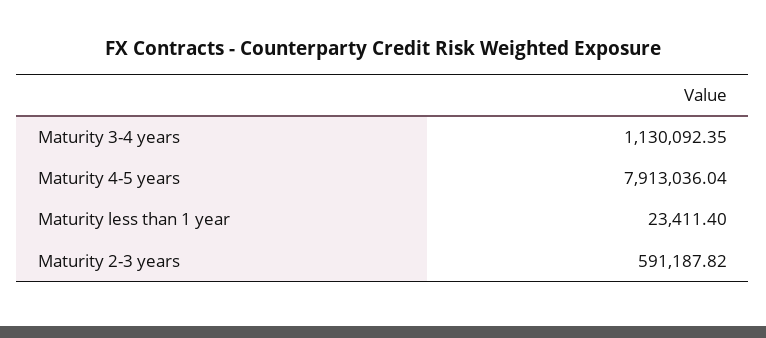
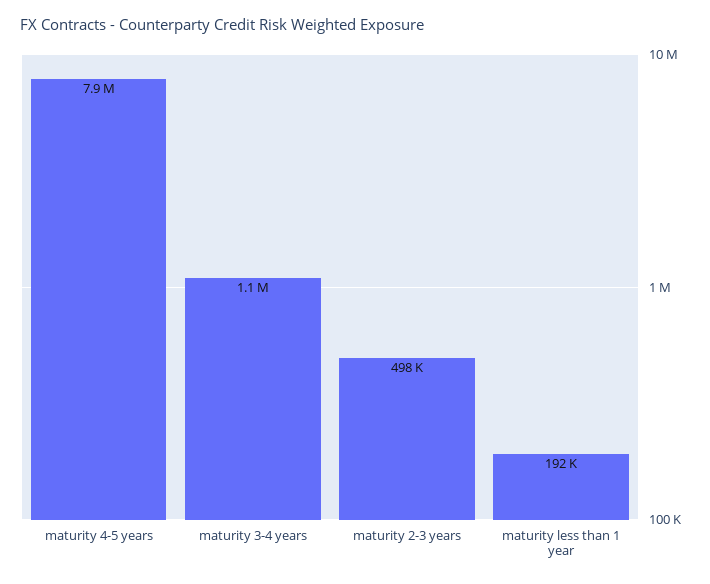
  {
    "Maturity 3-4 years": 1130092.35,
    "Maturity 4-5 years": 7913036.04,
-   "Maturity less than 1 year": 23411.4,
+   "Maturity less than 1 year": 192000,
-   "Maturity 2-3 years": 591187.82
+   "Maturity 2-3 years": 498000
  }

